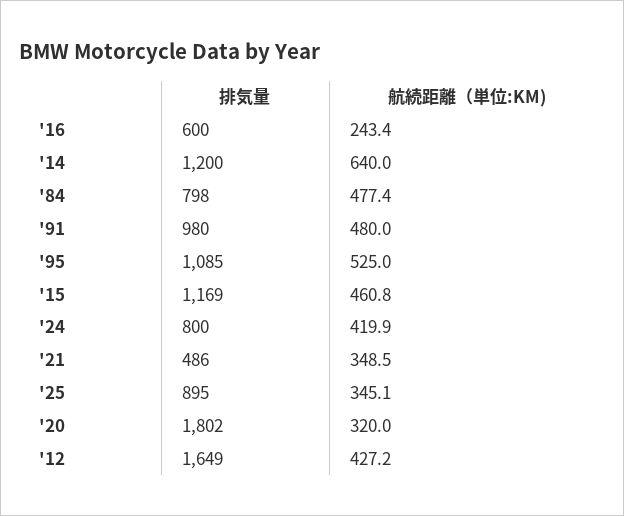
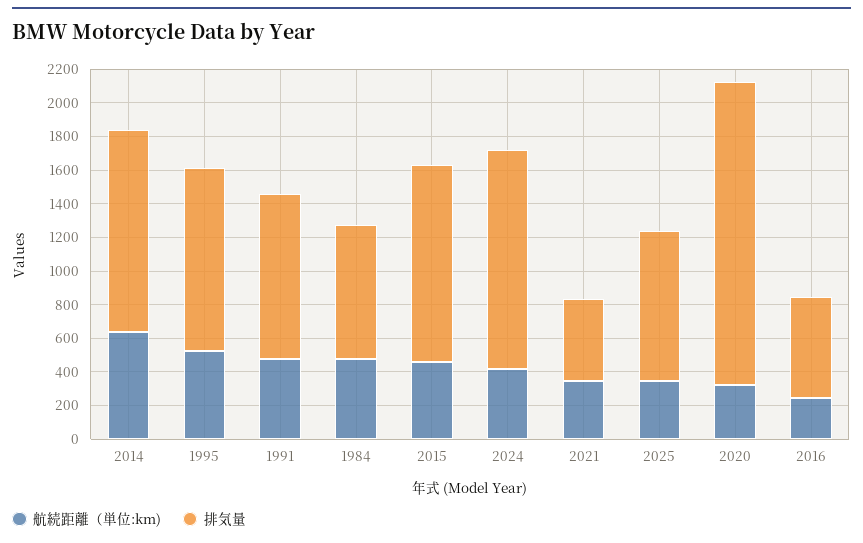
  {
    "排気量": {
      "'16": 600,
      "'14": 1200,
      "'84": 798,
      "'91": 980,
      "'95": 1085,
      "'15": 1169,
-     "'24": 800,
+     "'24": 1300,
      "'21": 486,
      "'25": 895,
-     "'20": 1802,
+     "'20": 1802
-     "'12": 1649
    },
    "航続距離（単位:KM)": {
      "'16": 243.4,
      "'14": 640,
      "'84": 477.4,
      "'91": 480,
      "'95": 525,
      "'15": 460.8,
      "'24": 419.9,
      "'21": 348.5,
      "'25": 345.1,
-     "'20": 320,
+     "'20": 320
-     "'12": 427.2
    }
  }

